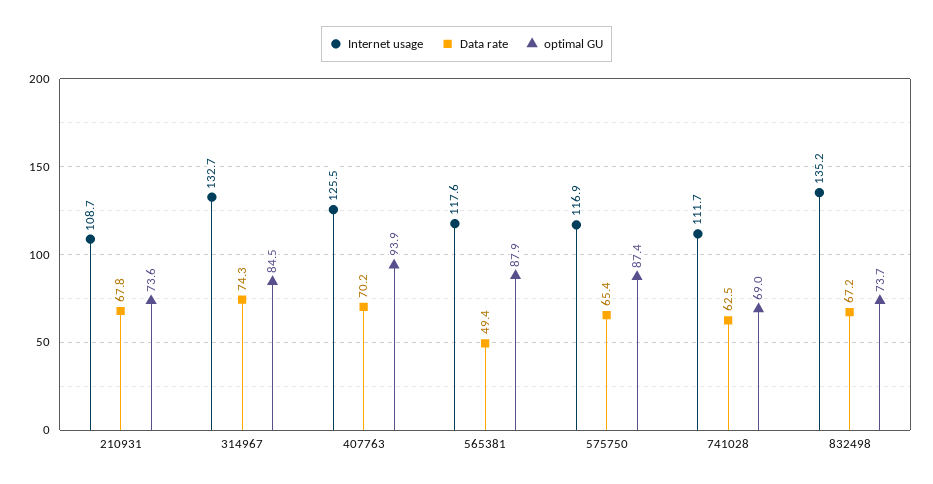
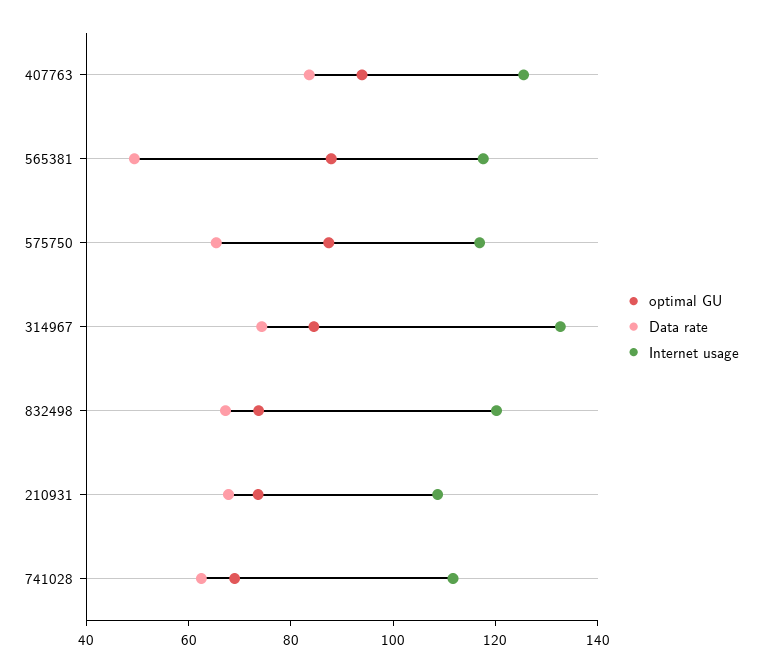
  {
    "Internet usage": {
      "210931": 108.7,
      "314967": 132.7,
      "407763": 125.5,
      "565381": 117.6,
      "575750": 116.9,
      "741028": 111.7,
-     "832498": 135.2
+     "832498": 120
    },
    "Data rate": {
      "210931": 67.8,
      "314967": 74.3,
-     "407763": 70.2,
+     "407763": 85,
      "565381": 49.4,
      "575750": 65.4,
      "741028": 62.5,
      "832498": 67.2
    },
    "optimal GU": {
      "210931": 73.6,
      "314967": 84.5,
      "407763": 93.9,
      "565381": 87.9,
      "575750": 87.4,
      "741028": 69,
      "832498": 73.7
    }
  }

